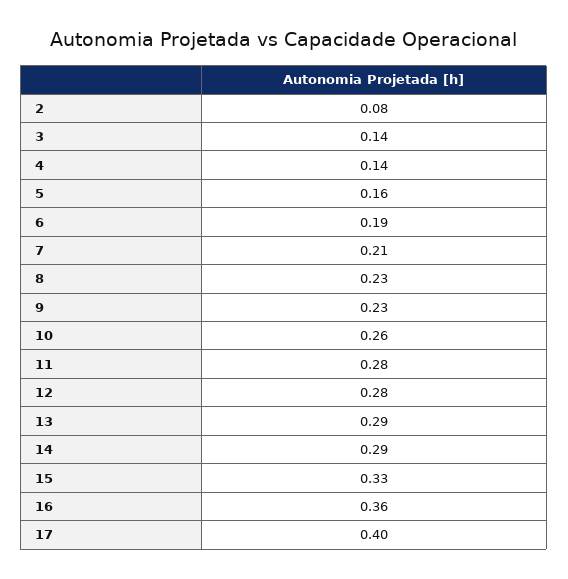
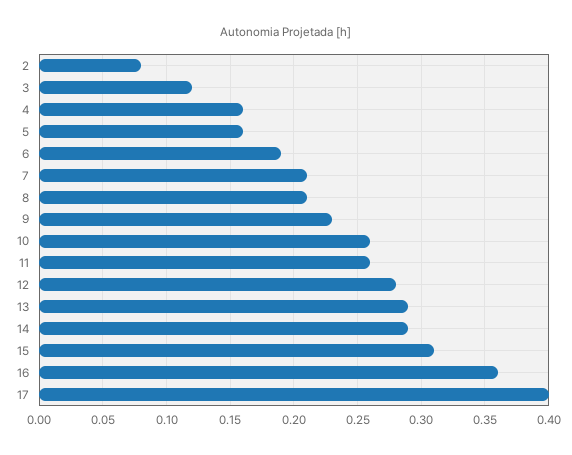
  {
    "2": 0.08,
-   "3": 0.14,
+   "3": 0.12,
-   "4": 0.14,
+   "4": 0.16,
    "5": 0.16,
    "6": 0.19,
    "7": 0.21,
-   "8": 0.23,
+   "8": 0.21,
    "9": 0.23,
    "10": 0.26,
-   "11": 0.28,
+   "11": 0.26,
    "12": 0.28,
    "13": 0.29,
    "14": 0.29,
-   "15": 0.33,
+   "15": 0.31,
    "16": 0.36,
    "17": 0.4
  }

